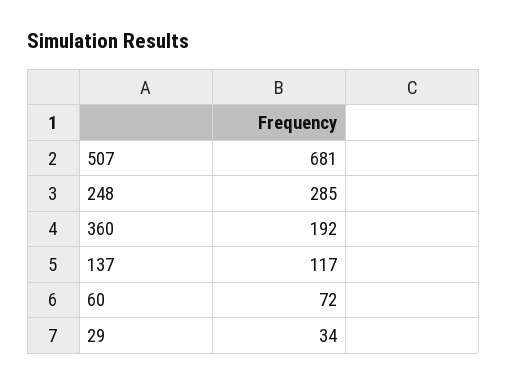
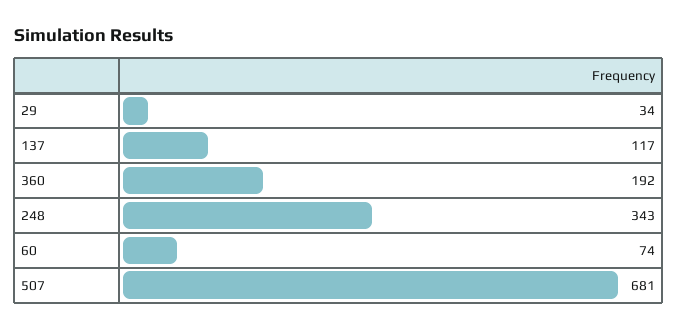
  {
    "507": 681,
-   "248": 285,
+   "248": 343,
    "360": 192,
    "137": 117,
-   "60": 72,
+   "60": 74,
    "29": 34
  }

